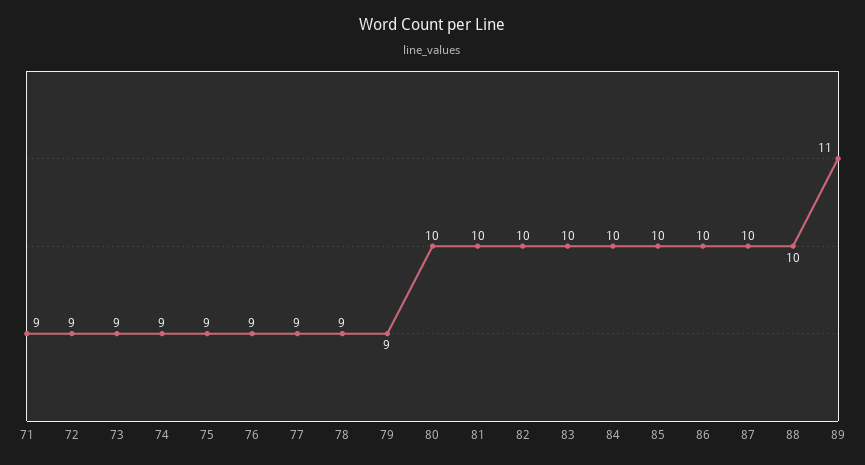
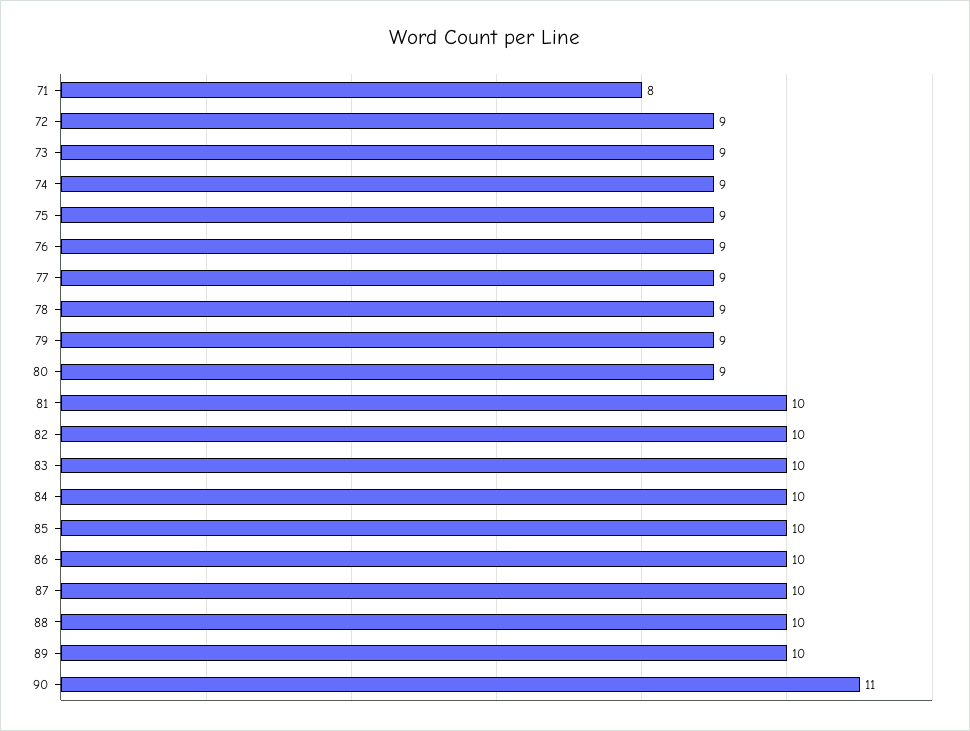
  {
-   "71": 9,
+   "71": 8,
    "72": 9,
    "73": 9,
    "74": 9,
    "75": 9,
    "76": 9,
    "77": 9,
    "78": 9,
    "79": 9,
-   "80": 10,
+   "80": 9,
    "81": 10,
    "82": 10,
    "83": 10,
    "84": 10,
    "85": 10,
    "86": 10,
    "87": 10,
    "88": 10,
-   "89": 11
+   "89": 10,
+   "90": 11
  }

